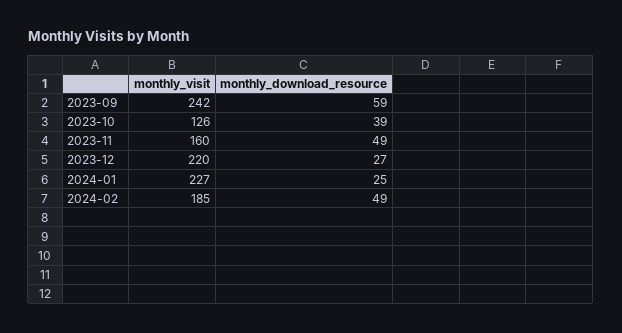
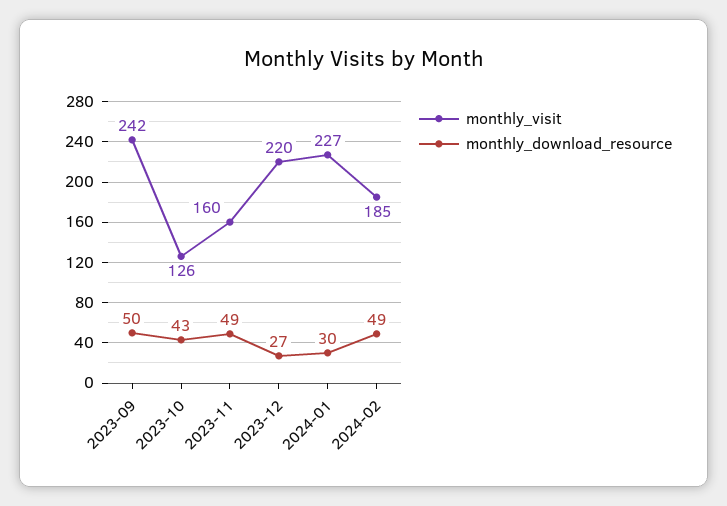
  {
    "monthly_visit": {
      "2023-09": 242,
      "2023-10": 126,
      "2023-11": 160,
      "2023-12": 220,
      "2024-01": 227,
      "2024-02": 185
    },
    "monthly_download_resource": {
-     "2023-09": 59,
+     "2023-09": 50,
-     "2023-10": 39,
+     "2023-10": 43,
      "2023-11": 49,
      "2023-12": 27,
-     "2024-01": 25,
+     "2024-01": 30,
      "2024-02": 49
    }
  }

